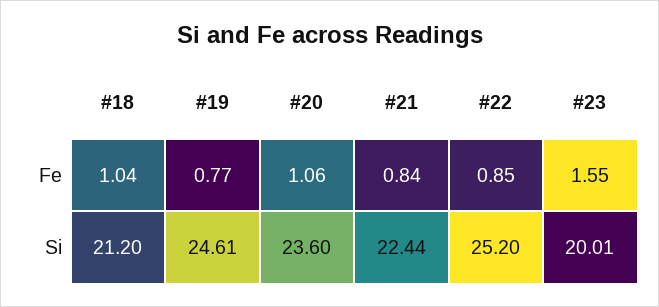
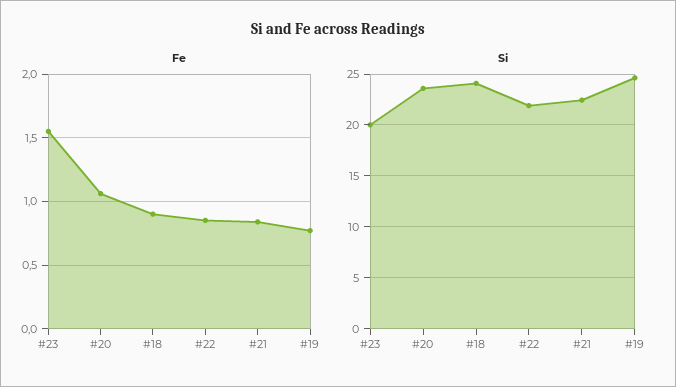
  {
    "Fe": {
-     "#18": 1.04,
+     "#18": 0.9,
      "#19": 0.77,
      "#20": 1.06,
      "#21": 0.84,
      "#22": 0.85,
      "#23": 1.55
    },
    "Si": {
-     "#18": 21.2,
+     "#18": 24,
      "#19": 24.61,
      "#20": 23.6,
      "#21": 22.44,
-     "#22": 25.2,
+     "#22": 22,
      "#23": 20.01
    }
  }

